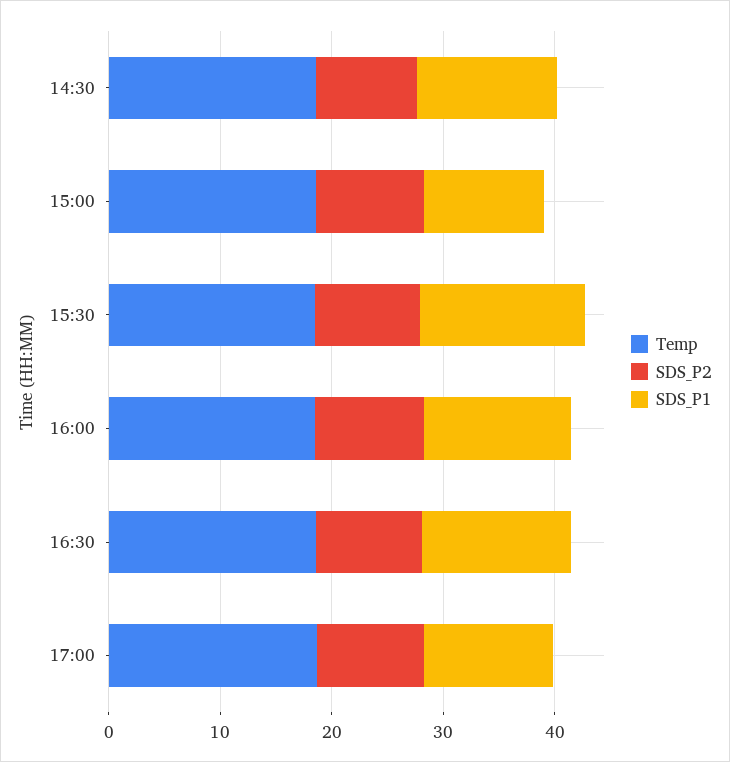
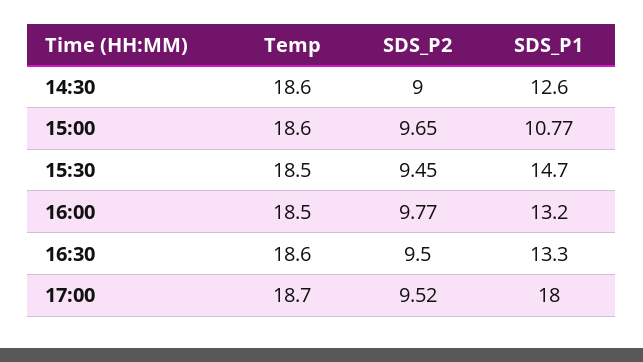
  {
    "Temp": {
      "14:30": 18.6,
      "15:00": 18.6,
      "15:30": 18.5,
      "16:00": 18.5,
      "16:30": 18.6,
      "17:00": 18.7
    },
    "SDS_P2": {
      "14:30": 9,
      "15:00": 9.65,
      "15:30": 9.45,
      "16:00": 9.77,
      "16:30": 9.5,
      "17:00": 9.52
    },
    "SDS_P1": {
      "14:30": 12.6,
      "15:00": 10.77,
      "15:30": 14.7,
      "16:00": 13.2,
      "16:30": 13.3,
-     "17:00": 12
+     "17:00": 18
    }
  }

